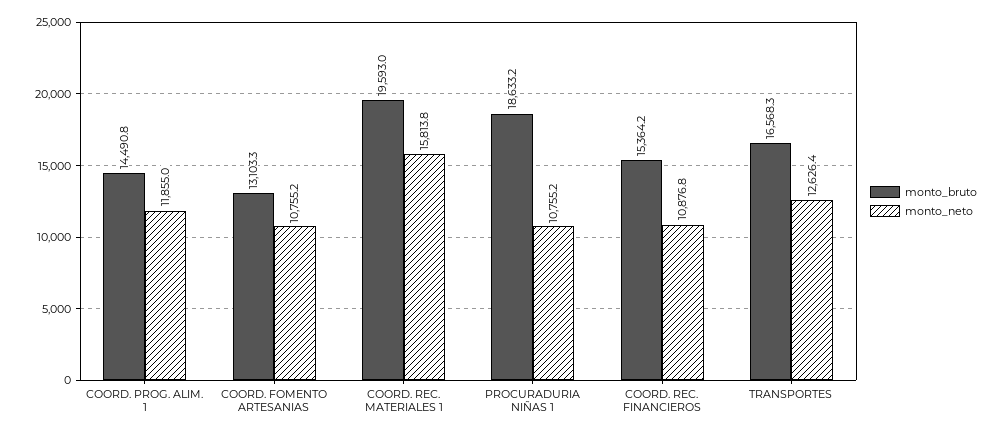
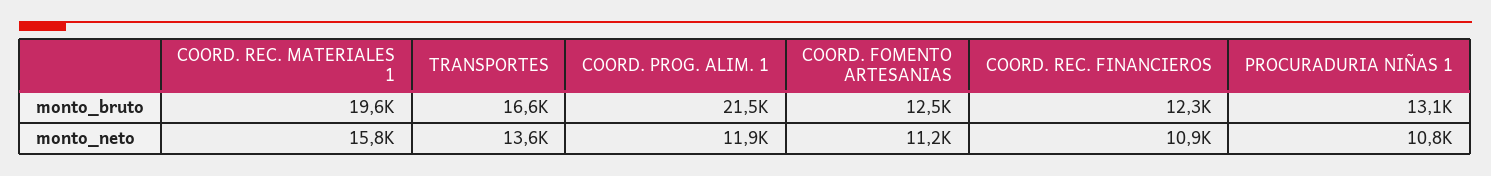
  {
    "monto_bruto": {
-     "COORD. PROG. ALIM. 1": 14490.8,
+     "COORD. PROG. ALIM. 1": 21500,
-     "COORD. FOMENTO ARTESANIAS": 13103.3,
+     "COORD. FOMENTO ARTESANIAS": 12500,
      "COORD. REC. MATERIALES 1": 19593,
-     "PROCURADURIA NIÑAS 1": 18633.2,
+     "PROCURADURIA NIÑAS 1": 13100,
-     "COORD. REC. FINANCIEROS": 15364.2,
+     "COORD. REC. FINANCIEROS": 12300,
      "TRANSPORTES": 16568.3
    },
    "monto_neto": {
      "COORD. PROG. ALIM. 1": 11855,
-     "COORD. FOMENTO ARTESANIAS": 10755.2,
+     "COORD. FOMENTO ARTESANIAS": 11200,
      "COORD. REC. MATERIALES 1": 15813.8,
      "PROCURADURIA NIÑAS 1": 10755.2,
      "COORD. REC. FINANCIEROS": 10876.8,
-     "TRANSPORTES": 12626.4
+     "TRANSPORTES": 13600
    }
  }

